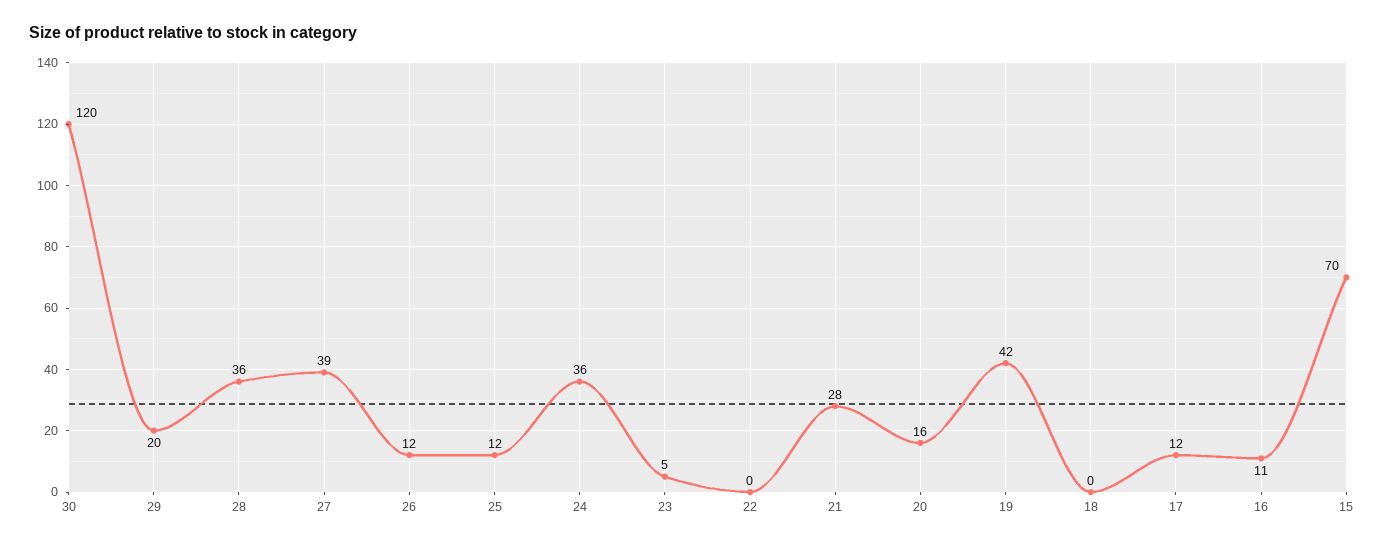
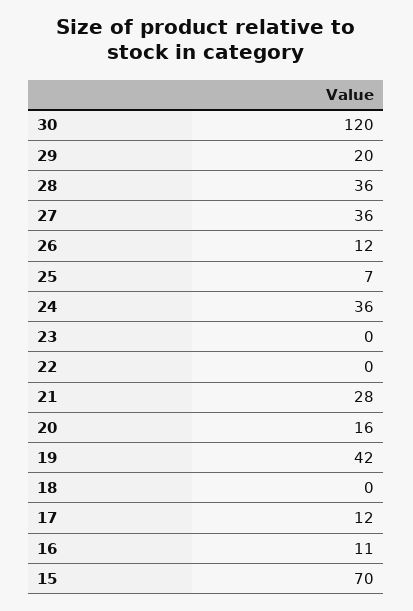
  {
    "30": 120,
    "29": 20,
    "28": 36,
-   "27": 39,
+   "27": 36,
    "26": 12,
-   "25": 12,
+   "25": 7,
    "24": 36,
-   "23": 5,
+   "23": 0,
    "22": 0,
    "21": 28,
    "20": 16,
    "19": 42,
    "18": 0,
    "17": 12,
    "16": 11,
    "15": 70
  }

